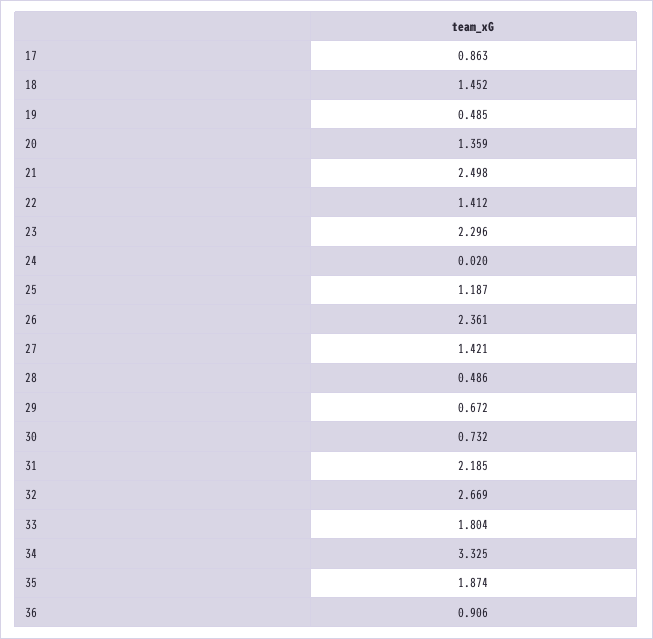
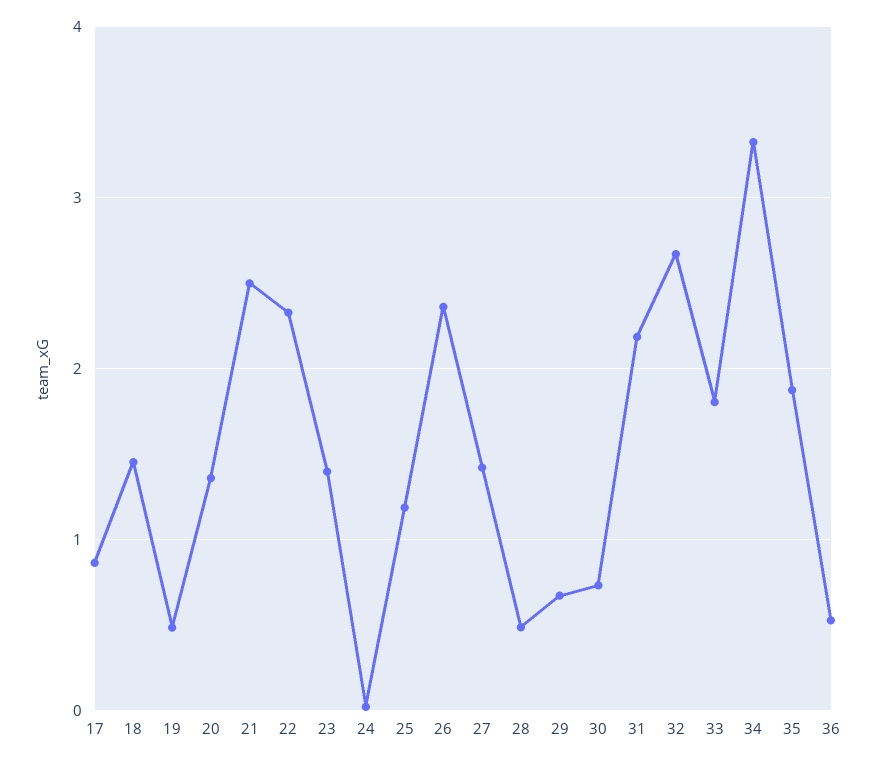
  {
    "17": 0.863,
    "18": 1.452,
    "19": 0.485,
    "20": 1.359,
    "21": 2.498,
-   "22": 1.412,
+   "22": 2.3,
-   "23": 2.296,
+   "23": 1.4,
    "24": 0.02,
    "25": 1.187,
    "26": 2.361,
    "27": 1.421,
    "28": 0.486,
    "29": 0.672,
    "30": 0.732,
    "31": 2.185,
    "32": 2.669,
    "33": 1.804,
    "34": 3.325,
    "35": 1.874,
-   "36": 0.906
+   "36": 0.5
  }

